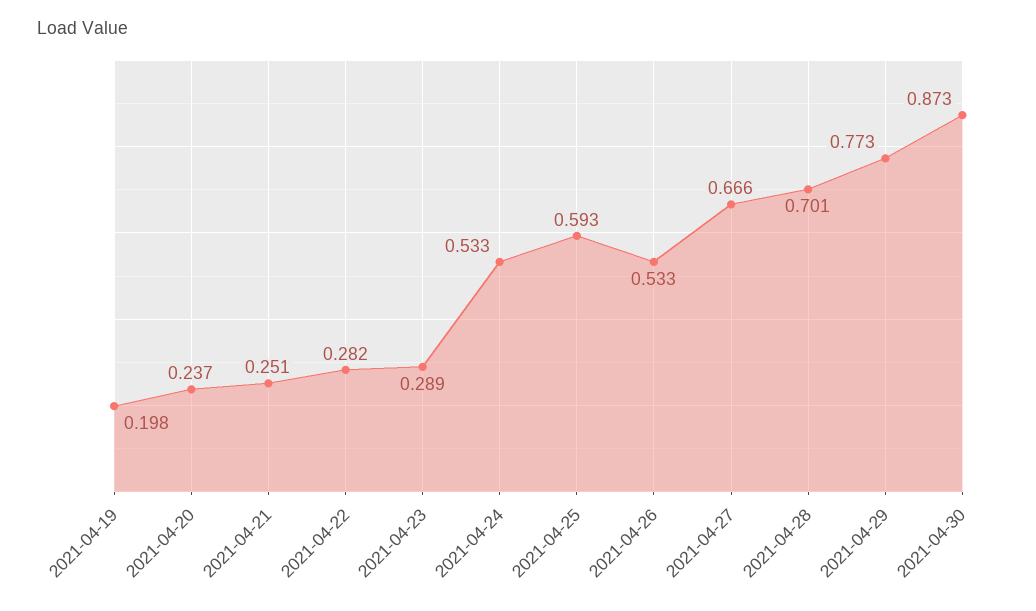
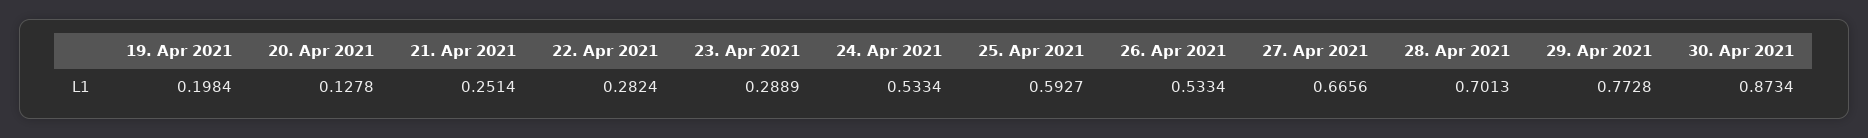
  {
    "2021-04-19": 0.1984,
-   "2021-04-20": 0.237,
+   "2021-04-20": 0.1278,
    "2021-04-21": 0.2514,
    "2021-04-22": 0.2824,
    "2021-04-23": 0.2889,
    "2021-04-24": 0.5334,
    "2021-04-25": 0.5927,
    "2021-04-26": 0.5334,
    "2021-04-27": 0.6656,
    "2021-04-28": 0.7013,
    "2021-04-29": 0.7728,
    "2021-04-30": 0.8734
  }

